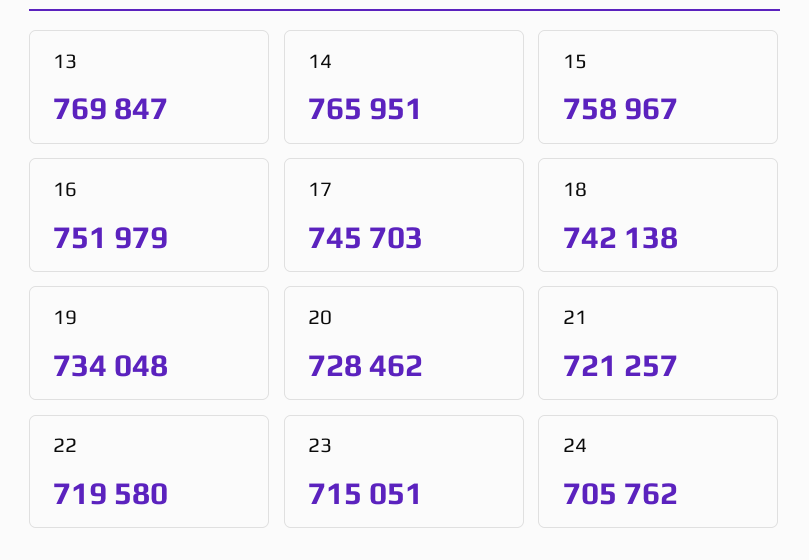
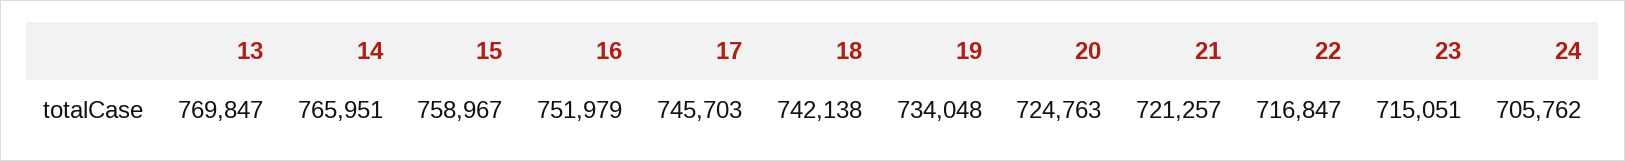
  {
    "13": 769847,
    "14": 765951,
    "15": 758967,
    "16": 751979,
    "17": 745703,
    "18": 742138,
    "19": 734048,
-   "20": 728462,
+   "20": 724763,
    "21": 721257,
-   "22": 719580,
+   "22": 716847,
    "23": 715051,
    "24": 705762
  }

